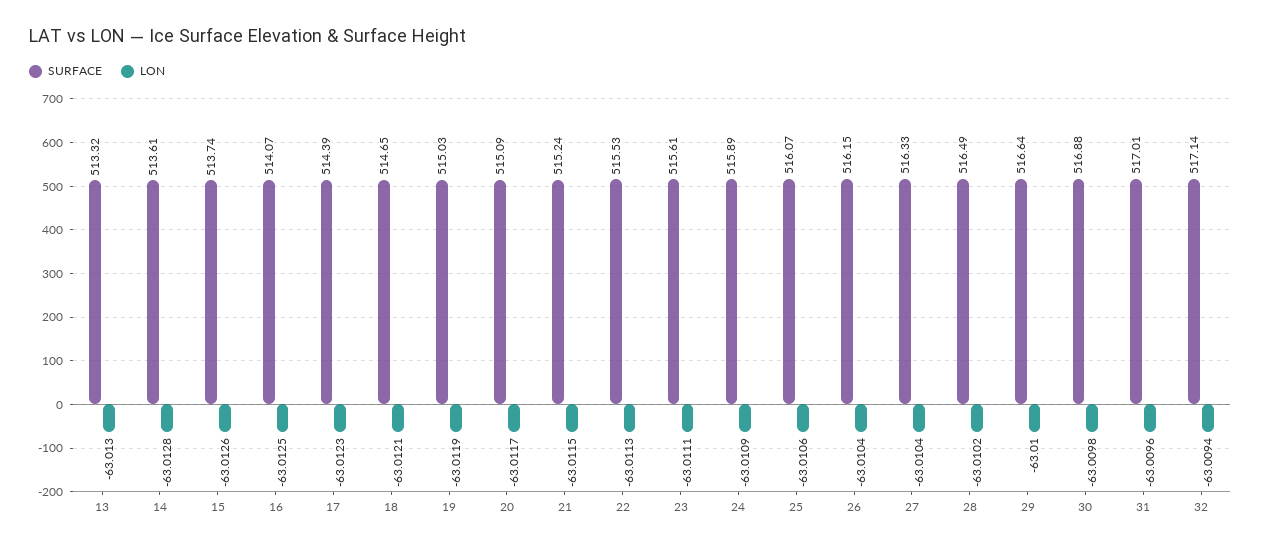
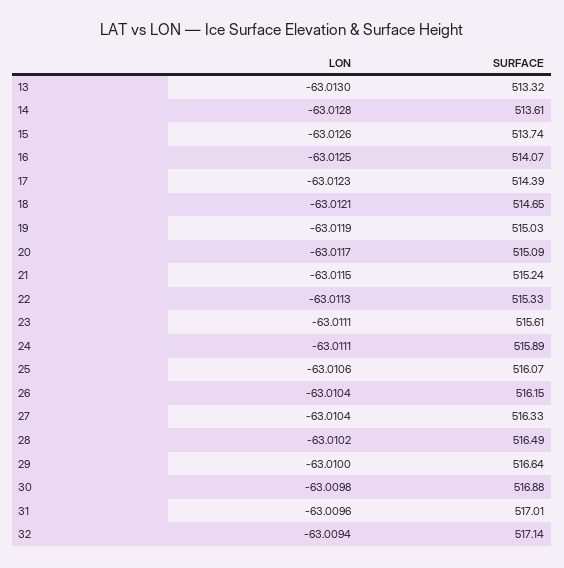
  {
    "SURFACE": {
      "13": 513.32,
      "14": 513.61,
      "15": 513.74,
      "16": 514.07,
      "17": 514.39,
      "18": 514.65,
      "19": 515.03,
      "20": 515.09,
      "21": 515.24,
-     "22": 515.53,
+     "22": 515.33,
      "23": 515.61,
      "24": 515.89,
      "25": 516.07,
      "26": 516.15,
      "27": 516.33,
      "28": 516.49,
      "29": 516.64,
      "30": 516.88,
      "31": 517.01,
      "32": 517.14
    },
    "LON": {
      "13": -63.013,
      "14": -63.0128,
      "15": -63.0126,
      "16": -63.0125,
      "17": -63.0123,
      "18": -63.0121,
      "19": -63.0119,
      "20": -63.0117,
      "21": -63.0115,
      "22": -63.0113,
      "23": -63.0111,
-     "24": -63.0109,
+     "24": -63.0111,
      "25": -63.0106,
      "26": -63.0104,
      "27": -63.0104,
      "28": -63.0102,
      "29": -63.01,
      "30": -63.0098,
      "31": -63.0096,
      "32": -63.0094
    }
  }

